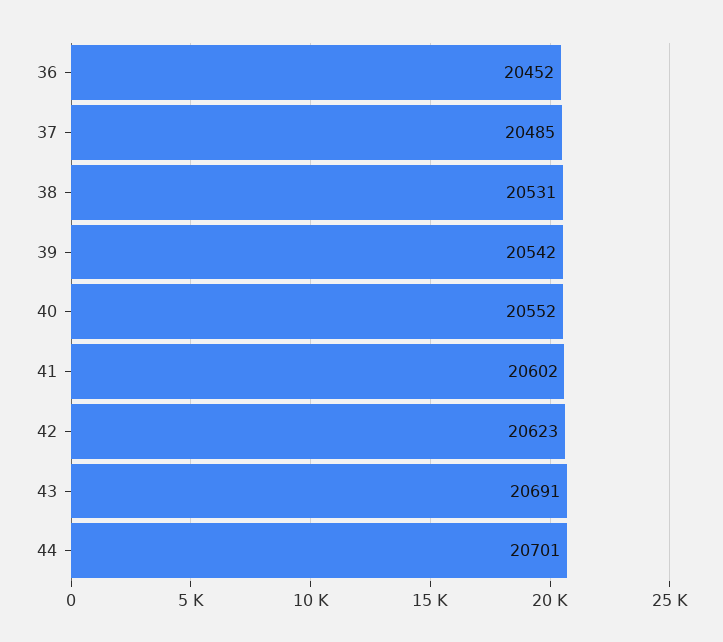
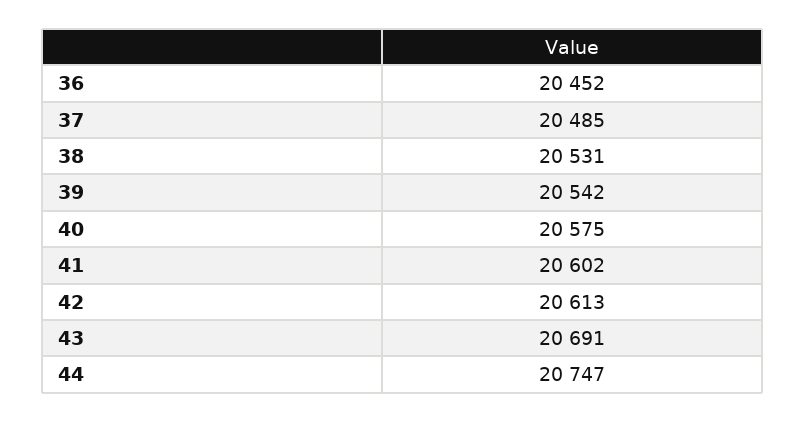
  {
    "36": 20452,
    "37": 20485,
    "38": 20531,
    "39": 20542,
-   "40": 20552,
+   "40": 20575,
    "41": 20602,
-   "42": 20623,
+   "42": 20613,
    "43": 20691,
-   "44": 20701
+   "44": 20747
  }

